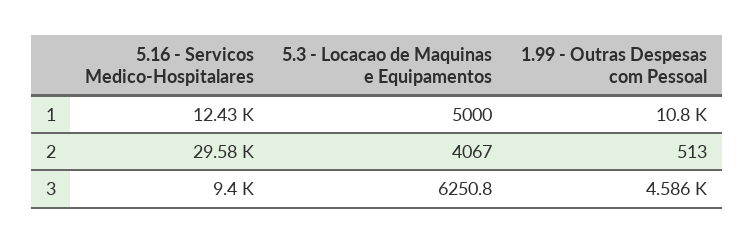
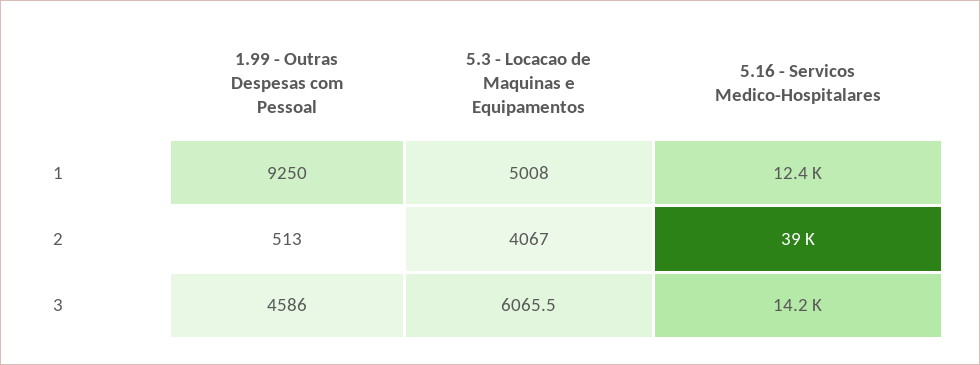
  {
    "5.16 - Servicos Medico-Hospitalares": {
      "1": 12430,
-     "2": 29580,
+     "2": 39000,
-     "3": 9400
+     "3": 14200
    },
    "5.3 - Locacao de Maquinas e Equipamentos": {
-     "1": 5000,
+     "1": 5008,
      "2": 4067,
-     "3": 6250.8
+     "3": 6065.5
    },
    "1.99 - Outras Despesas com Pessoal": {
-     "1": 10800,
+     "1": 9250,
      "2": 513,
      "3": 4586
    }
  }

